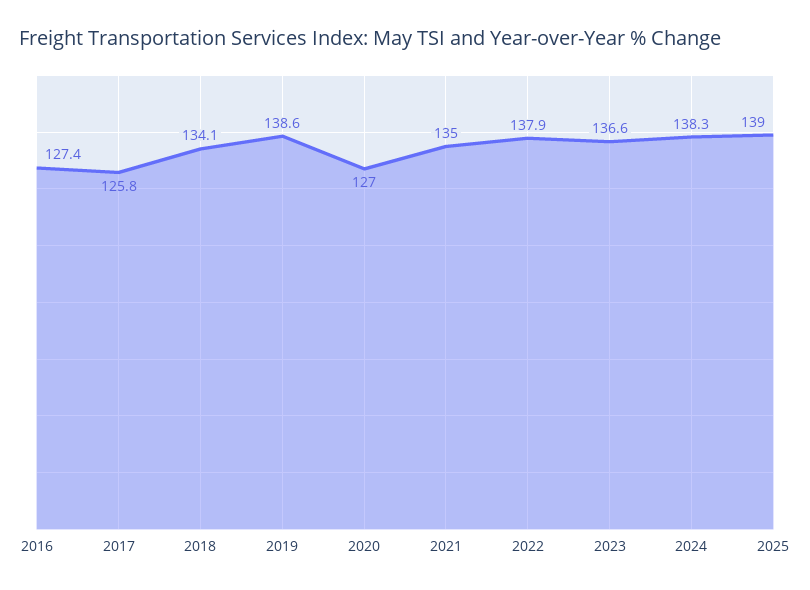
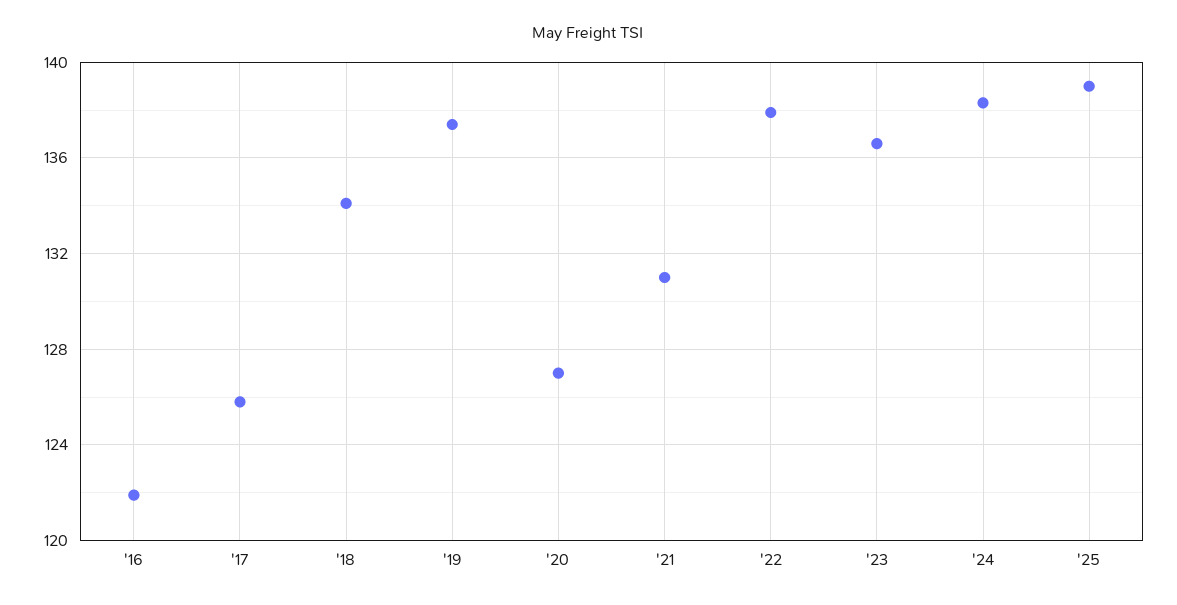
  {
-   "2016": 127.4,
+   "2016": 122,
    "2017": 125.8,
    "2018": 134.1,
-   "2019": 138.6,
+   "2019": 137.5,
    "2020": 127,
-   "2021": 135,
+   "2021": 131,
    "2022": 137.9,
    "2023": 136.6,
    "2024": 138.3,
    "2025": 139
  }

